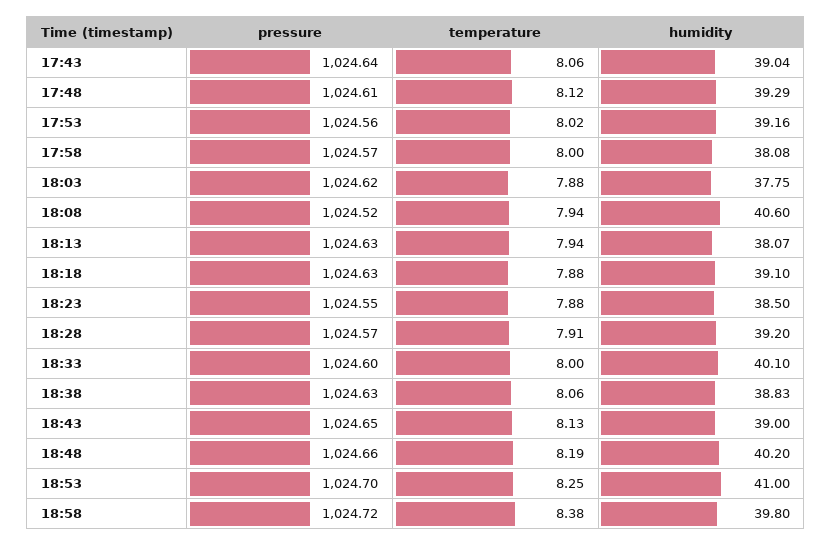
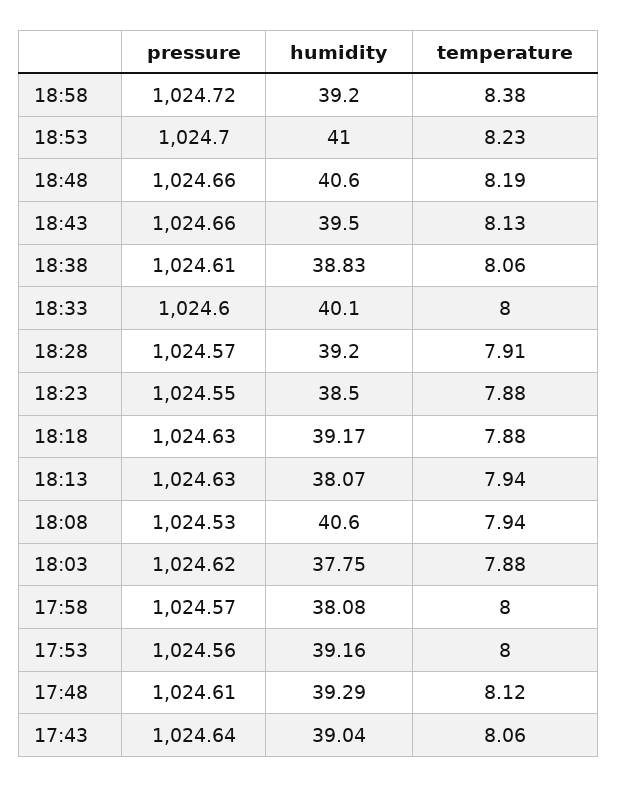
  {
    "pressure": {
      "17:43": 1024.64,
      "17:48": 1024.61,
      "17:53": 1024.56,
      "17:58": 1024.57,
      "18:03": 1024.62,
-     "18:08": 1024.52,
+     "18:08": 1024.53,
      "18:13": 1024.63,
      "18:18": 1024.63,
      "18:23": 1024.55,
      "18:28": 1024.57,
      "18:33": 1024.6,
-     "18:38": 1024.63,
+     "18:38": 1024.61,
-     "18:43": 1024.65,
+     "18:43": 1024.66,
      "18:48": 1024.66,
      "18:53": 1024.7,
      "18:58": 1024.72
    },
    "temperature": {
      "17:43": 8.06,
      "17:48": 8.12,
-     "17:53": 8.02,
+     "17:53": 8,
      "17:58": 8,
      "18:03": 7.88,
      "18:08": 7.94,
      "18:13": 7.94,
      "18:18": 7.88,
      "18:23": 7.88,
      "18:28": 7.91,
      "18:33": 8,
      "18:38": 8.06,
      "18:43": 8.13,
      "18:48": 8.19,
-     "18:53": 8.25,
+     "18:53": 8.23,
      "18:58": 8.38
    },
    "humidity": {
      "17:43": 39.04,
      "17:48": 39.29,
      "17:53": 39.16,
      "17:58": 38.08,
      "18:03": 37.75,
      "18:08": 40.6,
      "18:13": 38.07,
-     "18:18": 39.1,
+     "18:18": 39.17,
      "18:23": 38.5,
      "18:28": 39.2,
      "18:33": 40.1,
      "18:38": 38.83,
-     "18:43": 39,
+     "18:43": 39.5,
-     "18:48": 40.2,
+     "18:48": 40.6,
      "18:53": 41,
-     "18:58": 39.8
+     "18:58": 39.2
    }
  }

